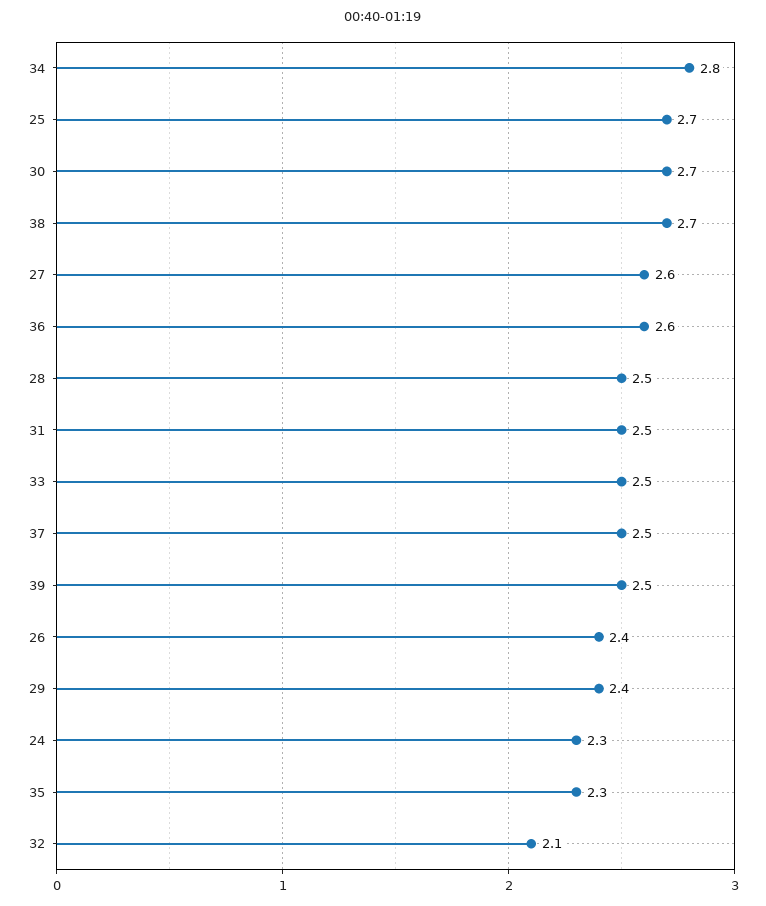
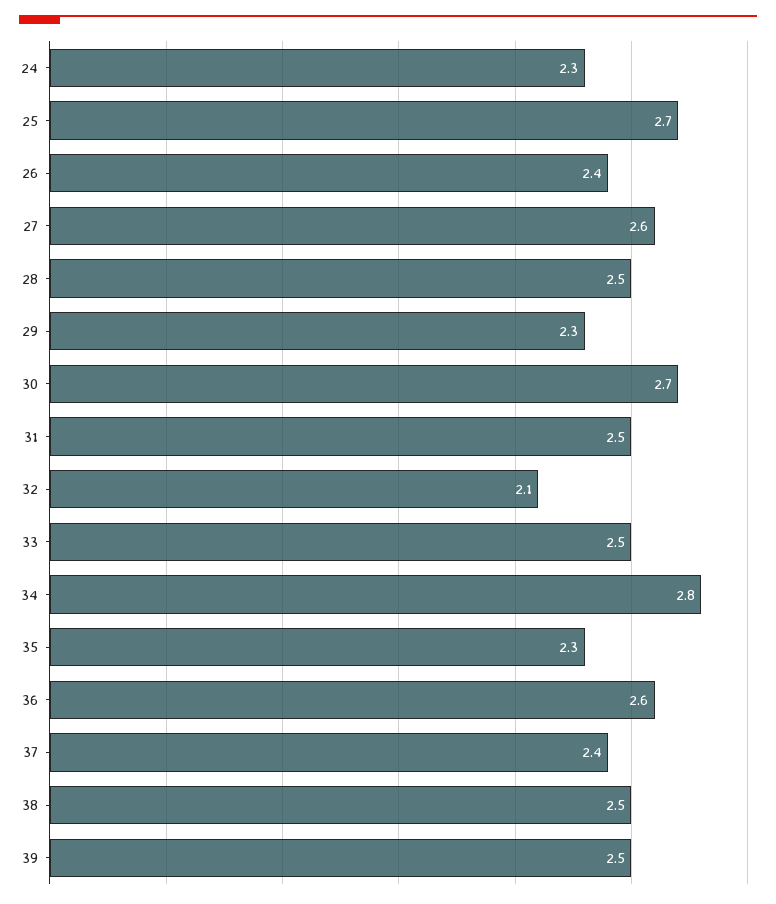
  {
    "34": 2.8,
    "25": 2.7,
    "30": 2.7,
-   "38": 2.7,
+   "38": 2.5,
    "27": 2.6,
    "36": 2.6,
    "28": 2.5,
    "31": 2.5,
    "33": 2.5,
-   "37": 2.5,
+   "37": 2.4,
    "39": 2.5,
    "26": 2.4,
-   "29": 2.4,
+   "29": 2.3,
    "24": 2.3,
    "35": 2.3,
    "32": 2.1
  }

